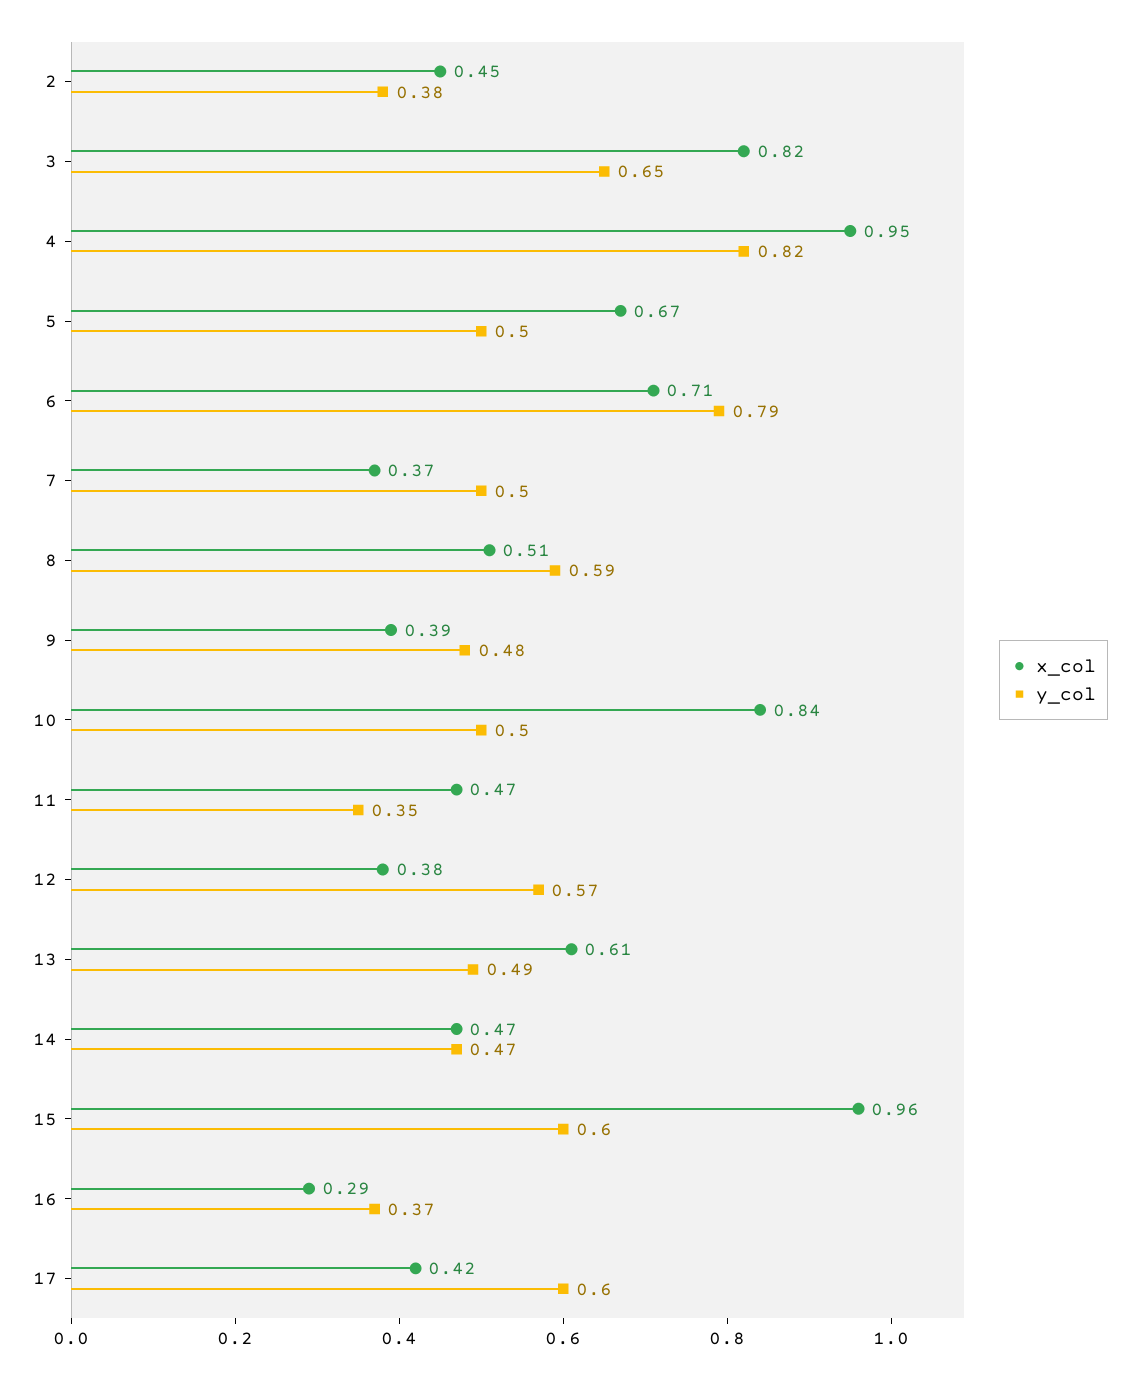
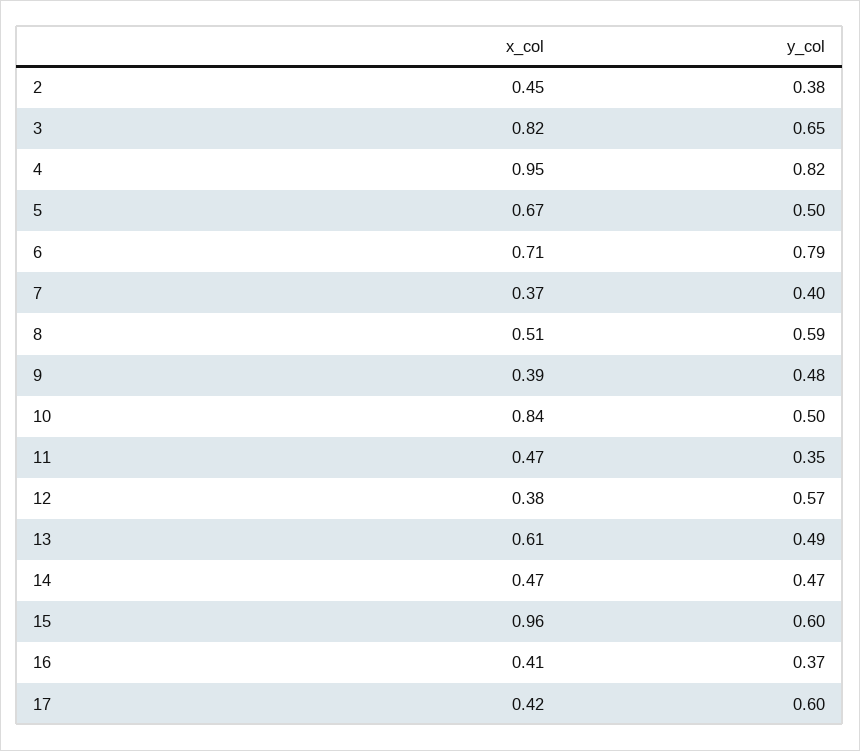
  {
    "x_col": {
      "2": 0.45,
      "3": 0.82,
      "4": 0.95,
      "5": 0.67,
      "6": 0.71,
      "7": 0.37,
      "8": 0.51,
      "9": 0.39,
      "10": 0.84,
      "11": 0.47,
      "12": 0.38,
      "13": 0.61,
      "14": 0.47,
      "15": 0.96,
-     "16": 0.29,
+     "16": 0.41,
      "17": 0.42
    },
    "y_col": {
      "2": 0.38,
      "3": 0.65,
      "4": 0.82,
      "5": 0.5,
      "6": 0.79,
-     "7": 0.5,
+     "7": 0.4,
      "8": 0.59,
      "9": 0.48,
      "10": 0.5,
      "11": 0.35,
      "12": 0.57,
      "13": 0.49,
      "14": 0.47,
      "15": 0.6,
      "16": 0.37,
      "17": 0.6
    }
  }

